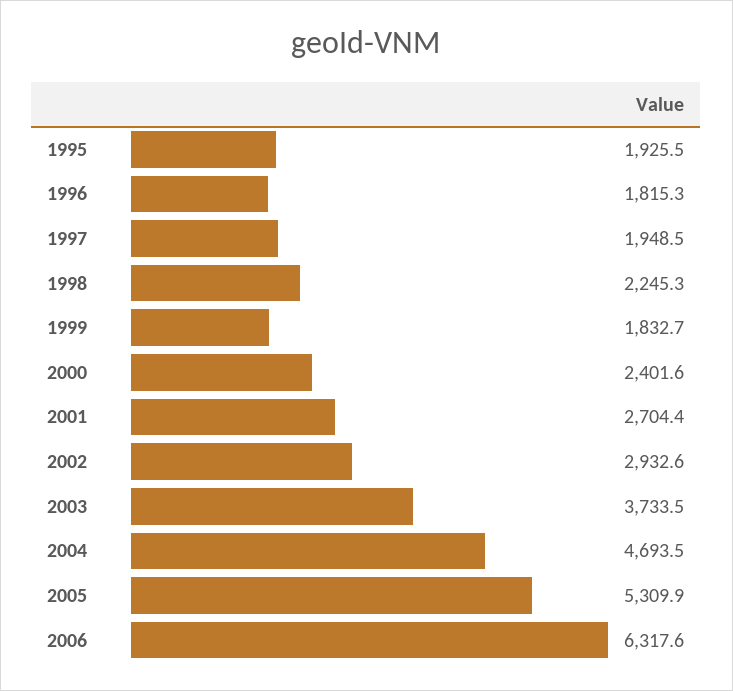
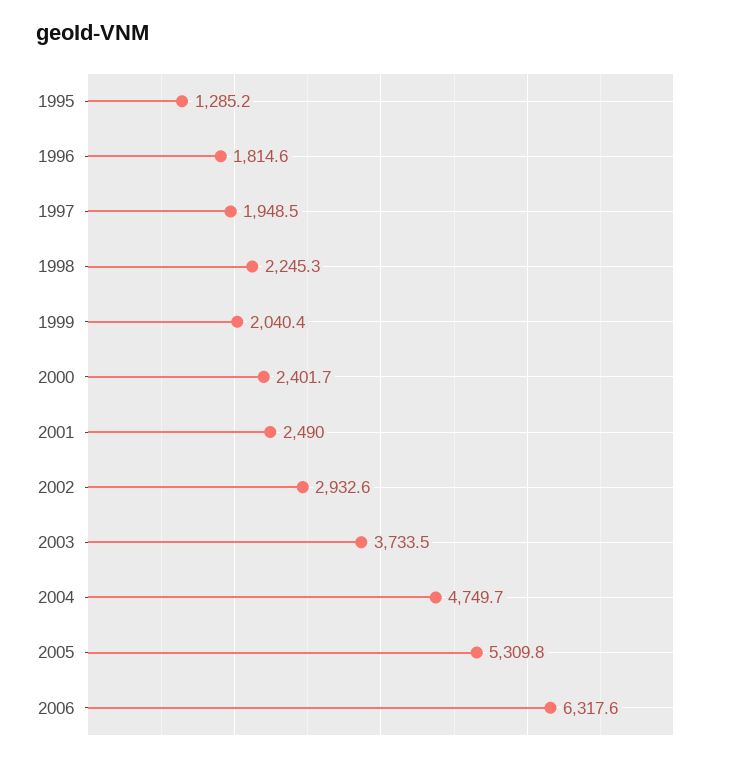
  {
-   "1995": 1925.5,
+   "1995": 1285.2,
-   "1996": 1815.3,
+   "1996": 1814.6,
    "1997": 1948.5,
    "1998": 2245.3,
-   "1999": 1832.7,
+   "1999": 2040.4,
-   "2000": 2401.6,
+   "2000": 2401.7,
-   "2001": 2704.4,
+   "2001": 2490,
    "2002": 2932.6,
    "2003": 3733.5,
-   "2004": 4693.5,
+   "2004": 4749.7,
-   "2005": 5309.9,
+   "2005": 5309.8,
    "2006": 6317.6
  }

